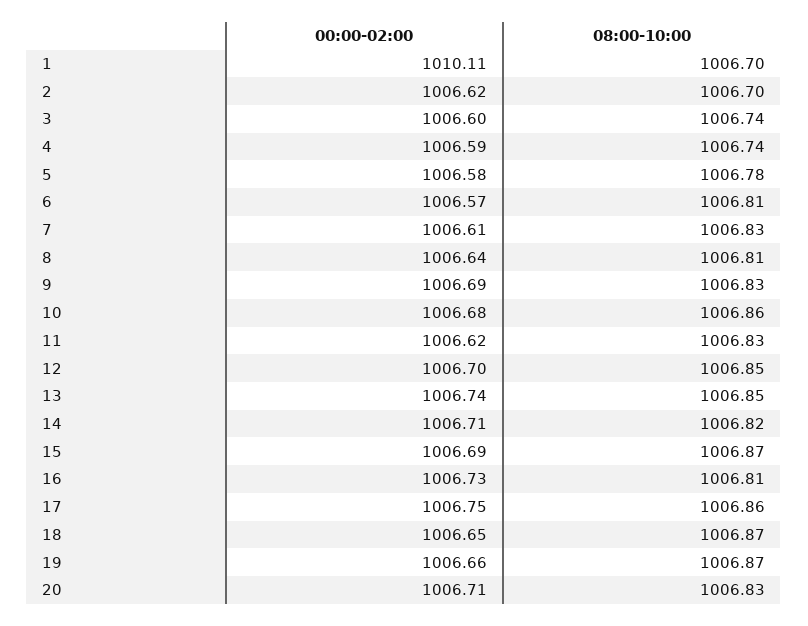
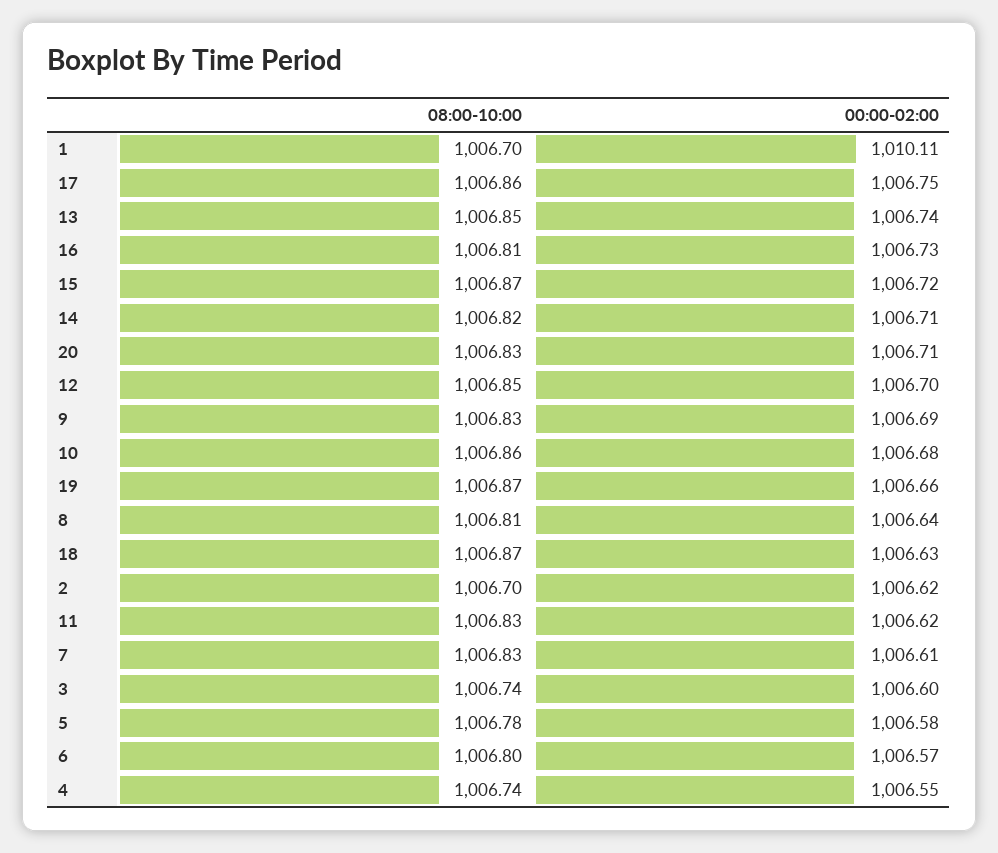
  {
    "00:00-02:00": {
      "1": 1010.11,
      "2": 1006.62,
      "3": 1006.6,
-     "4": 1006.59,
+     "4": 1006.55,
      "5": 1006.58,
      "6": 1006.57,
      "7": 1006.61,
      "8": 1006.64,
      "9": 1006.69,
      "10": 1006.68,
      "11": 1006.62,
      "12": 1006.7,
      "13": 1006.74,
      "14": 1006.71,
-     "15": 1006.69,
+     "15": 1006.72,
      "16": 1006.73,
      "17": 1006.75,
-     "18": 1006.65,
+     "18": 1006.63,
      "19": 1006.66,
      "20": 1006.71
    },
    "08:00-10:00": {
      "1": 1006.7,
      "2": 1006.7,
      "3": 1006.74,
      "4": 1006.74,
      "5": 1006.78,
-     "6": 1006.81,
+     "6": 1006.8,
      "7": 1006.83,
      "8": 1006.81,
      "9": 1006.83,
      "10": 1006.86,
      "11": 1006.83,
      "12": 1006.85,
      "13": 1006.85,
      "14": 1006.82,
      "15": 1006.87,
      "16": 1006.81,
      "17": 1006.86,
      "18": 1006.87,
      "19": 1006.87,
      "20": 1006.83
    }
  }

